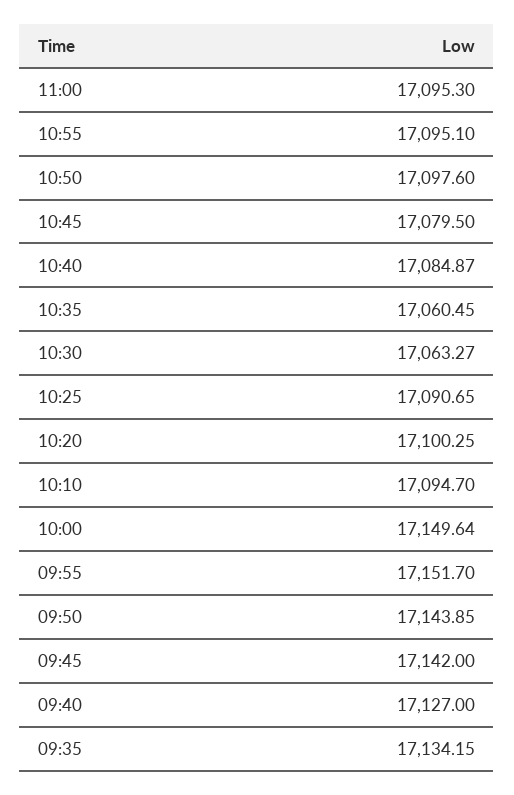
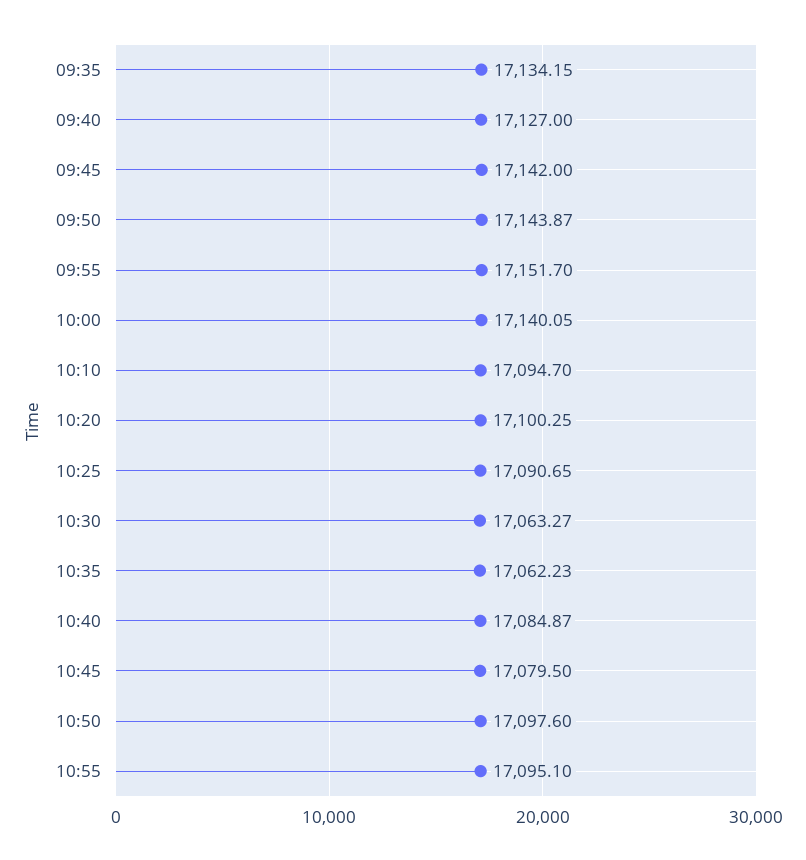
  {
-   "11:00": 17095.3,
    "10:55": 17095.1,
    "10:50": 17097.6,
    "10:45": 17079.5,
    "10:40": 17084.87,
-   "10:35": 17060.45,
+   "10:35": 17062.23,
    "10:30": 17063.27,
    "10:25": 17090.65,
    "10:20": 17100.25,
    "10:10": 17094.7,
-   "10:00": 17149.64,
+   "10:00": 17140.05,
    "09:55": 17151.7,
-   "09:50": 17143.85,
+   "09:50": 17143.87,
    "09:45": 17142,
    "09:40": 17127,
    "09:35": 17134.15
  }

